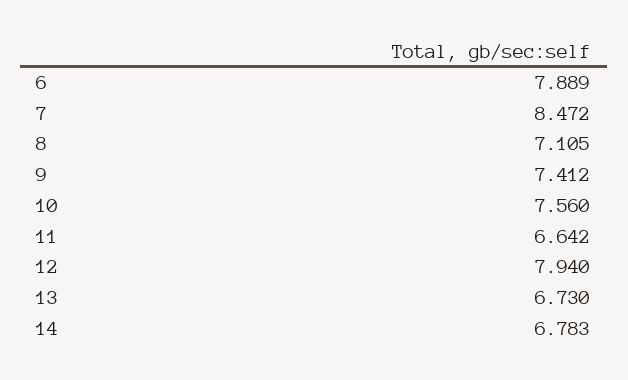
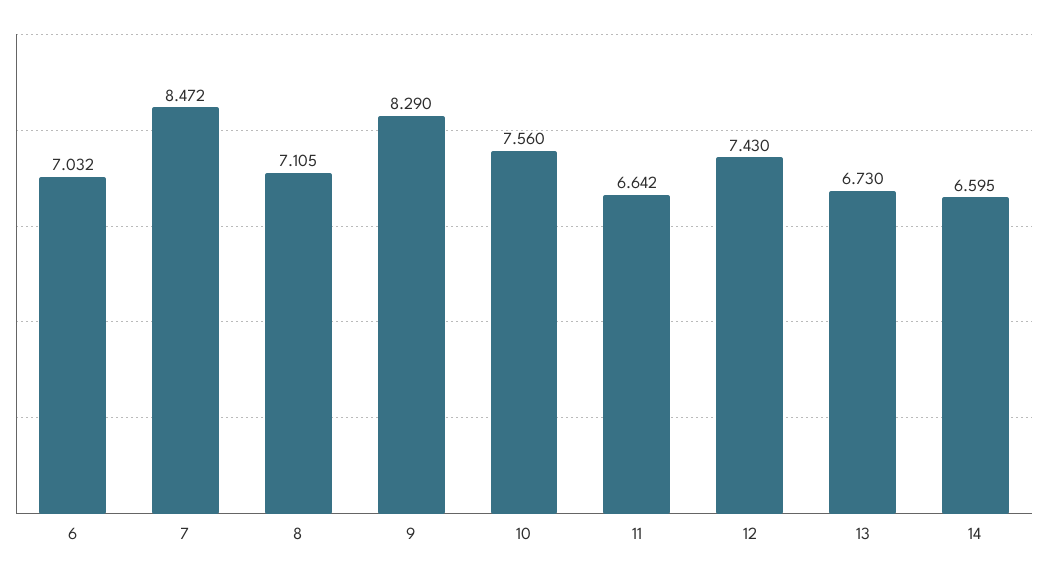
  {
-   "6": 7.889,
+   "6": 7.032,
    "7": 8.472,
    "8": 7.105,
-   "9": 7.412,
+   "9": 8.29,
    "10": 7.56,
    "11": 6.642,
-   "12": 7.94,
+   "12": 7.43,
    "13": 6.73,
-   "14": 6.783
+   "14": 6.595
  }

